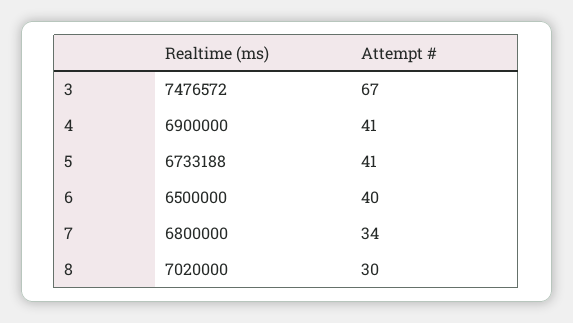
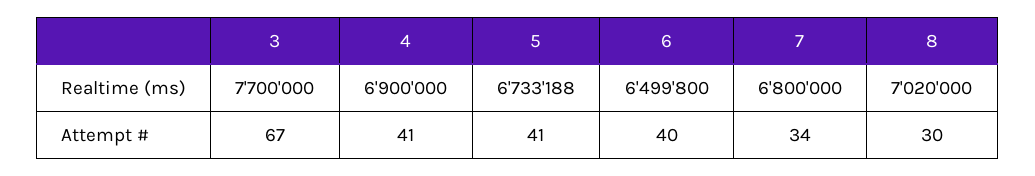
  {
    "Realtime (ms)": {
-     "3": 7476572,
+     "3": 7700000,
      "4": 6900000,
      "5": 6733188,
-     "6": 6500000,
+     "6": 6499800,
      "7": 6800000,
      "8": 7020000
    },
    "Attempt #": {
      "3": 67,
      "4": 41,
      "5": 41,
      "6": 40,
      "7": 34,
      "8": 30
    }
  }

